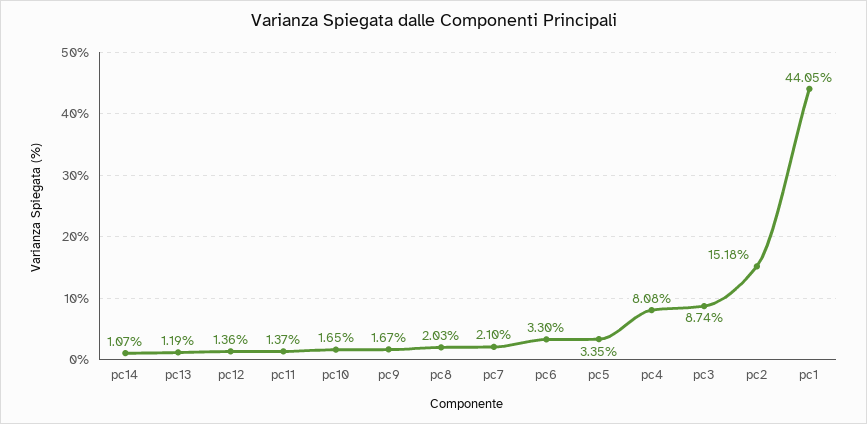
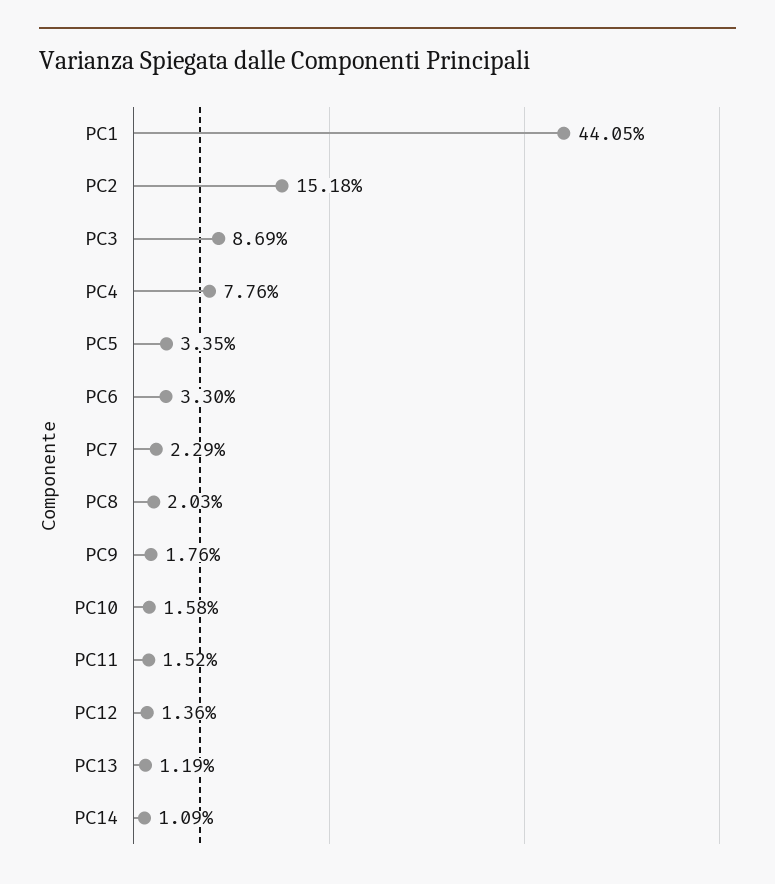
  {
-   "pc14": 1.07,
+   "pc14": 1.09,
    "pc13": 1.19,
    "pc12": 1.36,
-   "pc11": 1.37,
+   "pc11": 1.52,
-   "pc10": 1.65,
+   "pc10": 1.58,
-   "pc9": 1.67,
+   "pc9": 1.76,
    "pc8": 2.03,
-   "pc7": 2.1,
+   "pc7": 2.29,
    "pc6": 3.3,
    "pc5": 3.35,
-   "pc4": 8.08,
+   "pc4": 7.76,
-   "pc3": 8.74,
+   "pc3": 8.69,
    "pc2": 15.18,
    "pc1": 44.05
  }

